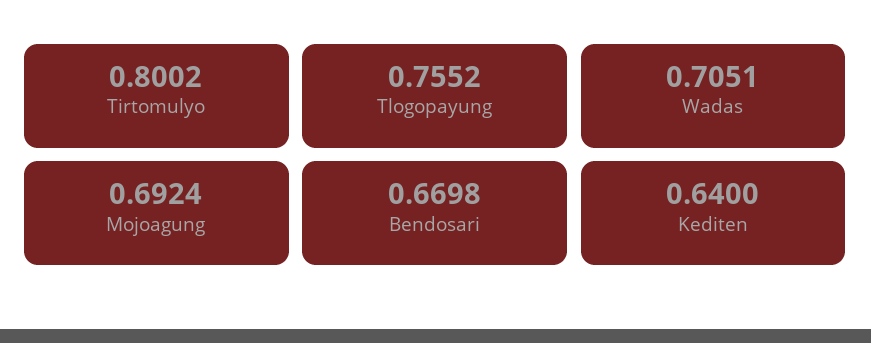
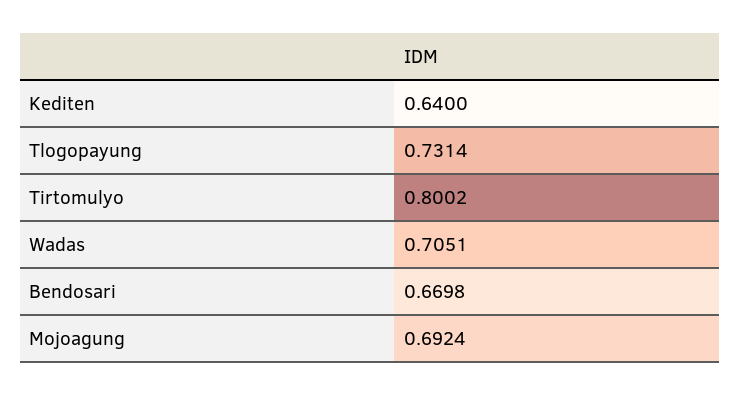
  {
    "Tirtomulyo": 0.8002,
-   "Tlogopayung": 0.7552,
+   "Tlogopayung": 0.7314,
    "Wadas": 0.7051,
    "Mojoagung": 0.6924,
    "Bendosari": 0.6698,
    "Kediten": 0.64
  }

